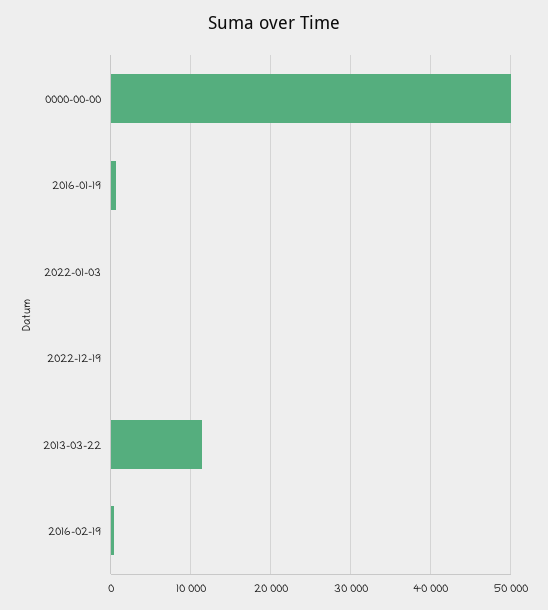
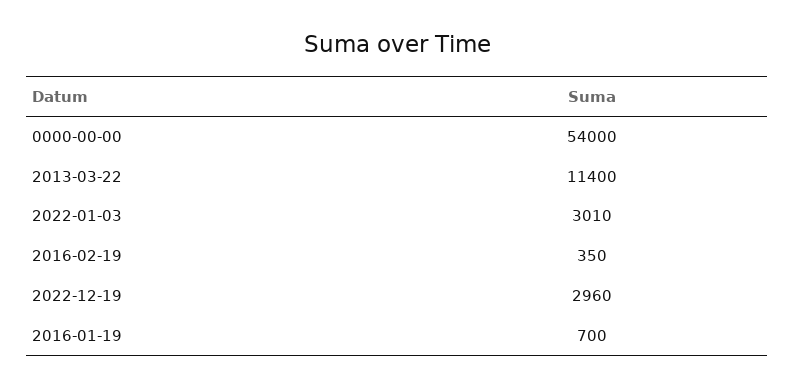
  {
-   "0000-00-00": 50000,
+   "0000-00-00": 54000,
    "2016-01-19": 700,
-   "2022-01-03": 0,
+   "2022-01-03": 3010,
-   "2022-12-19": 0,
+   "2022-12-19": 2960,
    "2013-03-22": 11400,
    "2016-02-19": 350
  }

